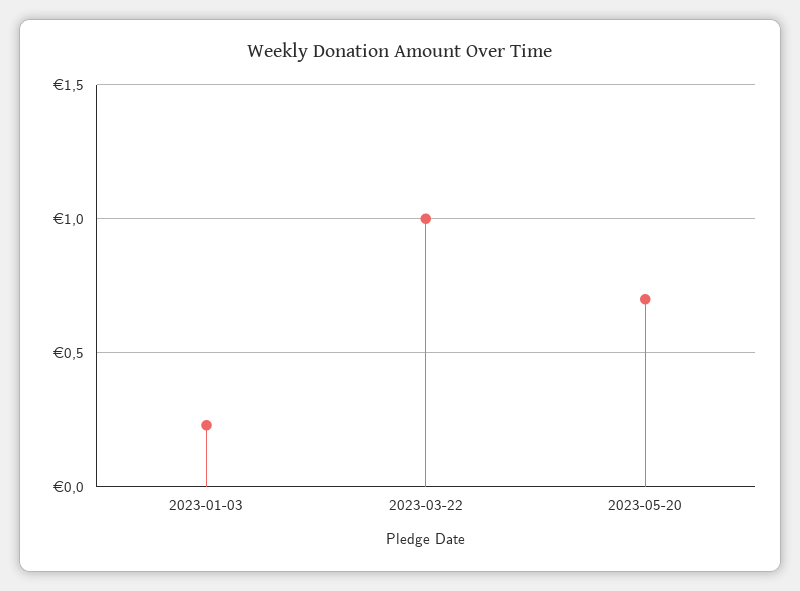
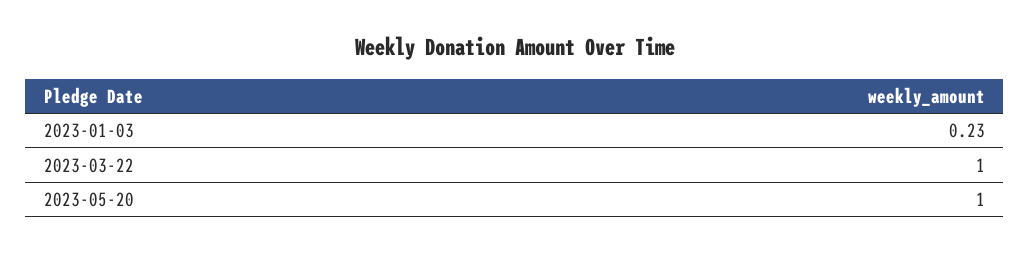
  {
    "2023-01-03": 0.23,
    "2023-03-22": 1,
-   "2023-05-20": 0.7
+   "2023-05-20": 1
  }

